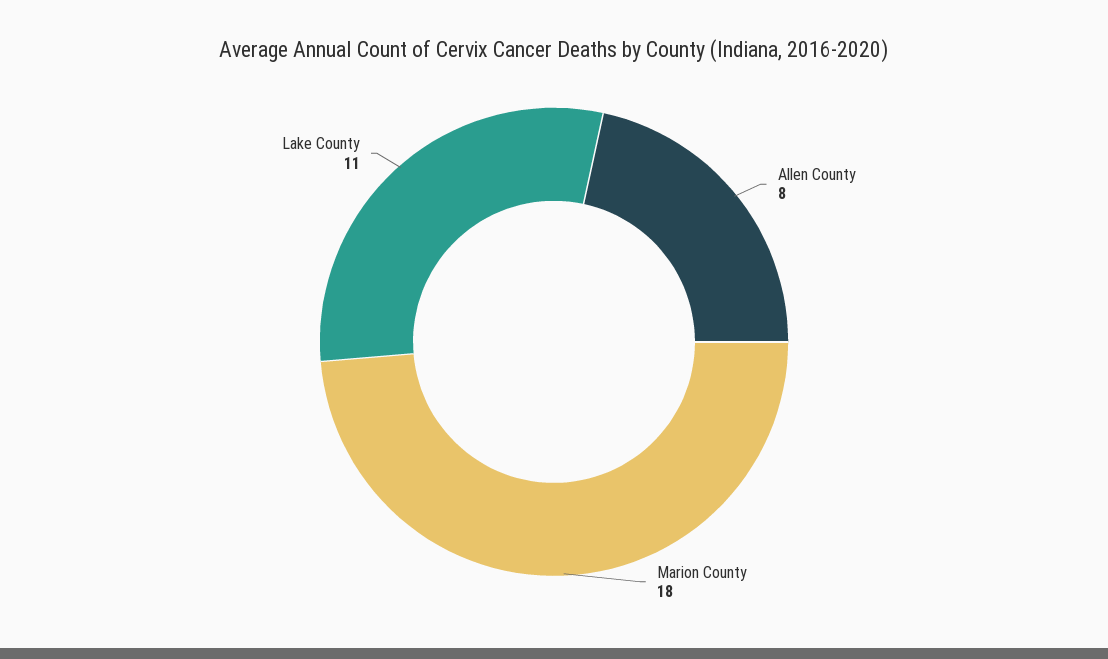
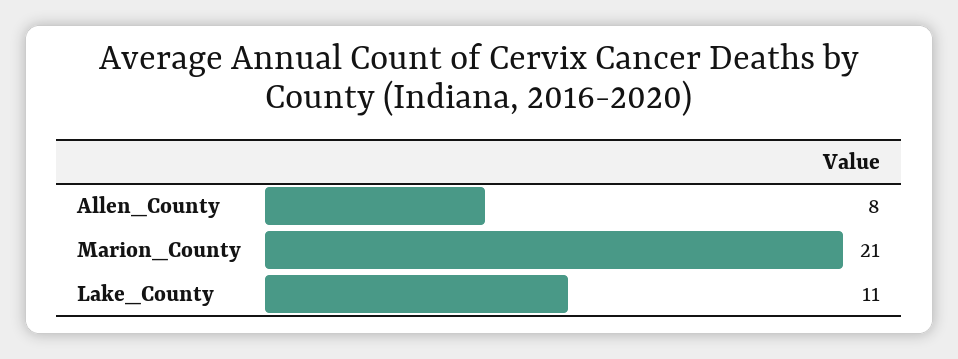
  {
    "Allen County": 8,
-   "Marion County": 18,
+   "Marion County": 21,
    "Lake County": 11
  }

